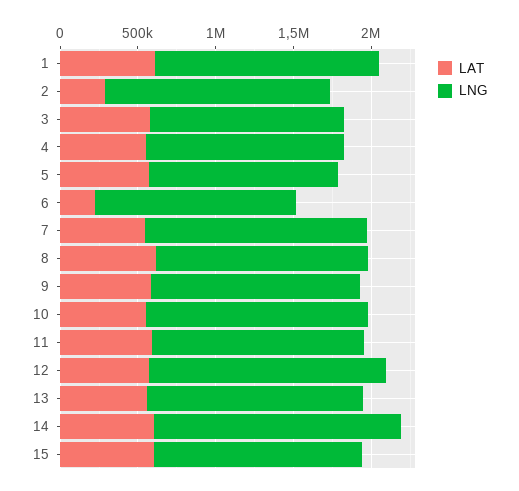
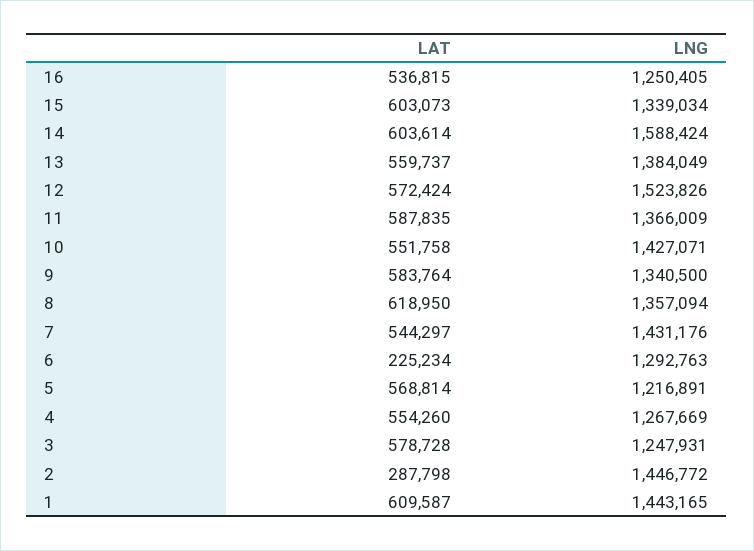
  {
    "LAT": {
      "1": 609587,
      "2": 287798,
      "3": 578728,
      "4": 554260,
      "5": 568814,
      "6": 225234,
      "7": 544297,
      "8": 618950,
      "9": 583764,
      "10": 551758,
      "11": 587835,
      "12": 572424,
      "13": 559737,
      "14": 603614,
-     "15": 603073
+     "15": 603073,
+     "16": 536815
    },
    "LNG": {
      "1": 1443165,
      "2": 1446772,
      "3": 1247931,
      "4": 1267669,
      "5": 1216891,
      "6": 1292763,
      "7": 1431176,
      "8": 1357094,
      "9": 1340500,
      "10": 1427071,
      "11": 1366009,
      "12": 1523826,
      "13": 1384049,
      "14": 1588424,
-     "15": 1339034
+     "15": 1339034,
+     "16": 1250405
    }
  }

